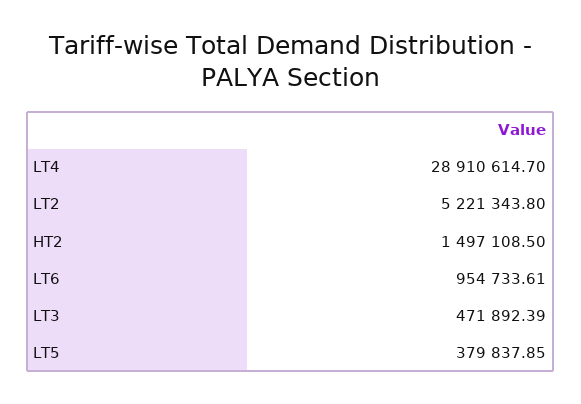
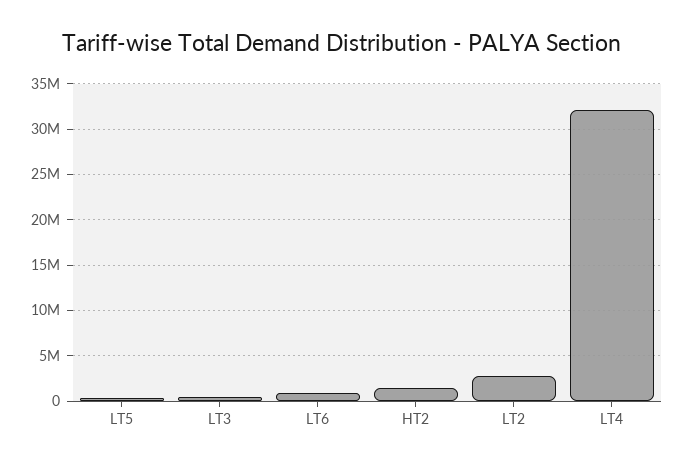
  {
-   "LT4": 28910614.7,
+   "LT4": 32000000,
-   "LT2": 5221343.8,
+   "LT2": 3000000,
    "HT2": 1497108.5,
    "LT6": 954733.61,
    "LT3": 471892.39,
    "LT5": 379837.85
  }

